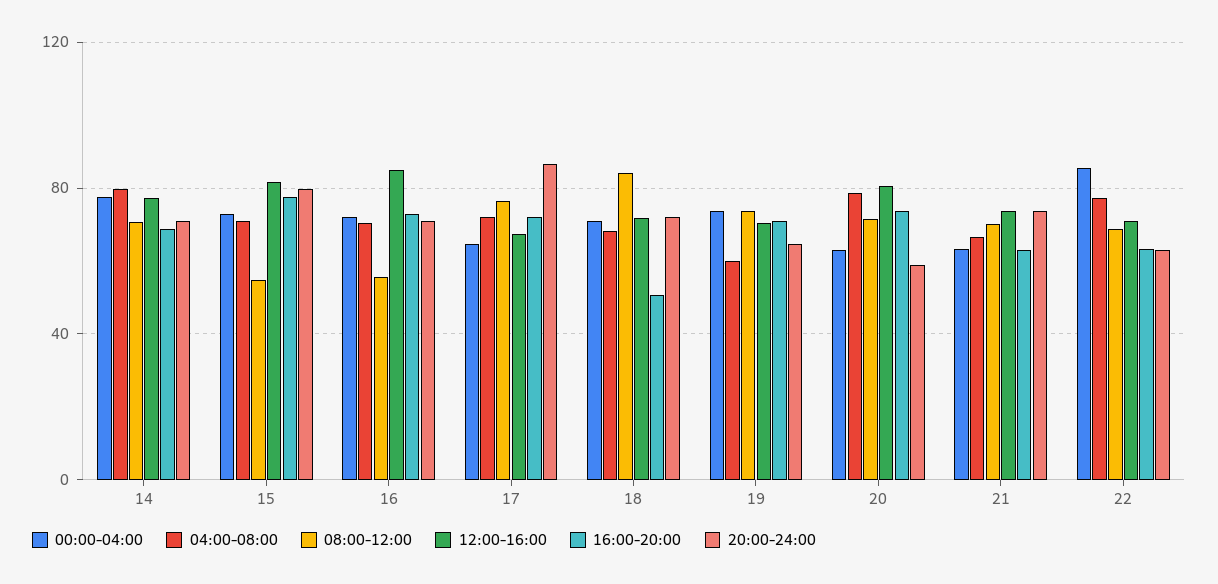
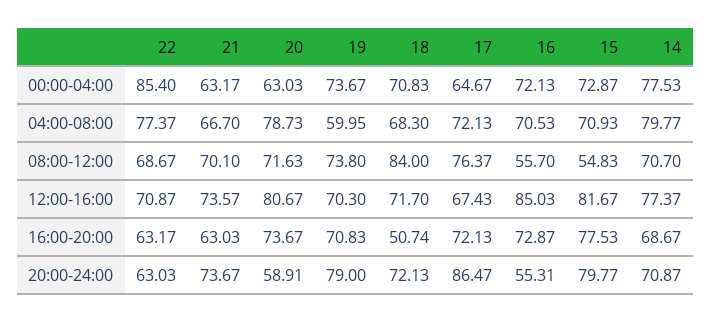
  {
    "00:00-04:00": {
      "14": 77.53,
      "15": 72.87,
      "16": 72.13,
      "17": 64.67,
      "18": 70.83,
      "19": 73.67,
      "20": 63.03,
      "21": 63.17,
      "22": 85.4
    },
    "04:00-08:00": {
      "14": 79.77,
      "15": 70.93,
      "16": 70.53,
      "17": 72.13,
      "18": 68.3,
      "19": 59.95,
      "20": 78.73,
      "21": 66.7,
      "22": 77.37
    },
    "08:00-12:00": {
      "14": 70.7,
      "15": 54.83,
      "16": 55.7,
      "17": 76.37,
      "18": 84,
      "19": 73.8,
      "20": 71.63,
      "21": 70.1,
      "22": 68.67
    },
    "12:00-16:00": {
      "14": 77.37,
      "15": 81.67,
      "16": 85.03,
      "17": 67.43,
      "18": 71.7,
      "19": 70.3,
      "20": 80.67,
      "21": 73.57,
      "22": 70.87
    },
    "16:00-20:00": {
      "14": 68.67,
      "15": 77.53,
      "16": 72.87,
      "17": 72.13,
      "18": 50.74,
      "19": 70.83,
      "20": 73.67,
      "21": 63.03,
      "22": 63.17
    },
    "20:00-24:00": {
      "14": 70.87,
      "15": 79.77,
-     "16": 70,
+     "16": 55.31,
      "17": 86.47,
      "18": 72.13,
-     "19": 65,
+     "19": 79,
      "20": 58.91,
      "21": 73.67,
      "22": 63.03
    }
  }

